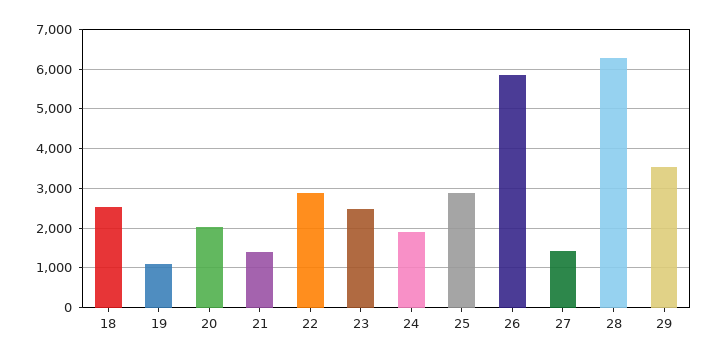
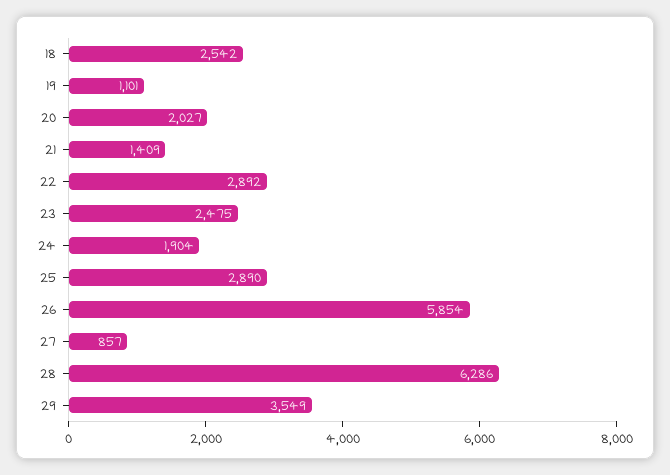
  {
    "18": 2542,
    "19": 1101,
    "20": 2027,
    "21": 1409,
    "22": 2892,
    "23": 2475,
    "24": 1904,
    "25": 2890,
    "26": 5854,
-   "27": 1400,
+   "27": 857,
    "28": 6286,
    "29": 3549
  }

